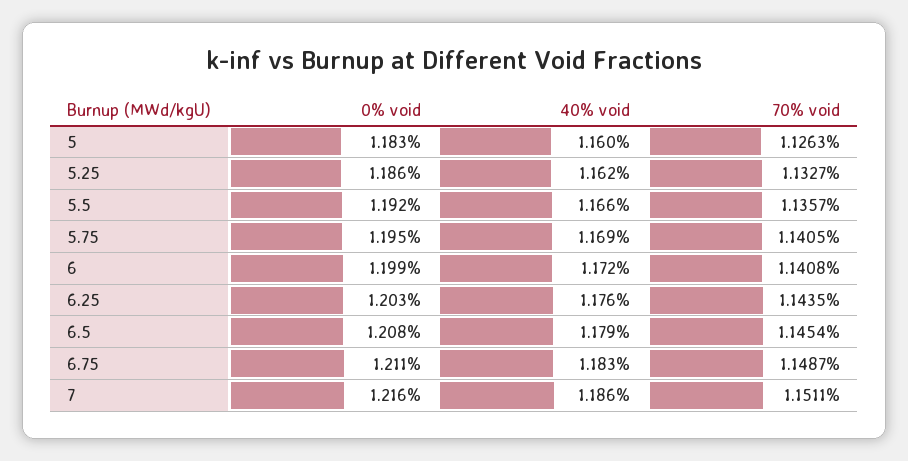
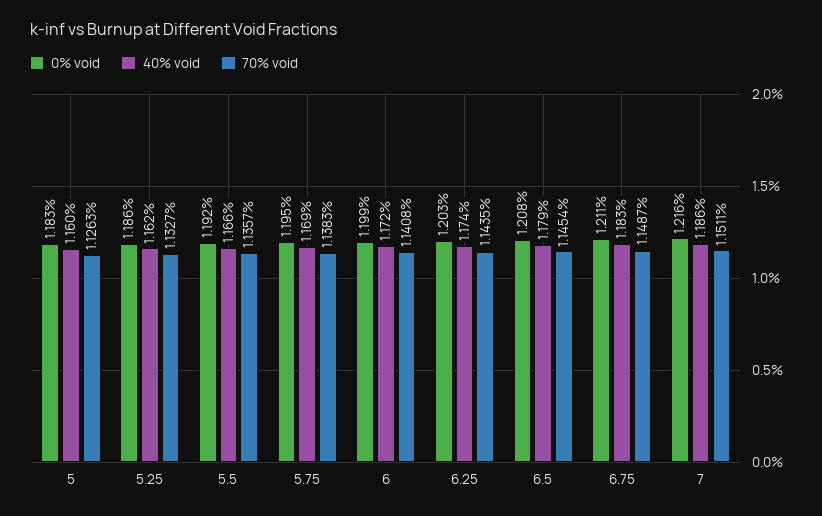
  {
    "0% void": {
      "5": 1.183,
      "5.25": 1.186,
      "5.5": 1.192,
      "5.75": 1.195,
      "6": 1.199,
      "6.25": 1.203,
      "6.5": 1.208,
      "6.75": 1.211,
      "7": 1.216
    },
    "40% void": {
      "5": 1.16,
      "5.25": 1.162,
      "5.5": 1.166,
      "5.75": 1.169,
      "6": 1.172,
-     "6.25": 1.176,
+     "6.25": 1.174,
      "6.5": 1.179,
      "6.75": 1.183,
      "7": 1.186
    },
    "70% void": {
      "5": 1.1263,
      "5.25": 1.1327,
      "5.5": 1.1357,
-     "5.75": 1.1405,
+     "5.75": 1.1383,
      "6": 1.1408,
      "6.25": 1.1435,
      "6.5": 1.1454,
      "6.75": 1.1487,
      "7": 1.1511
    }
  }

